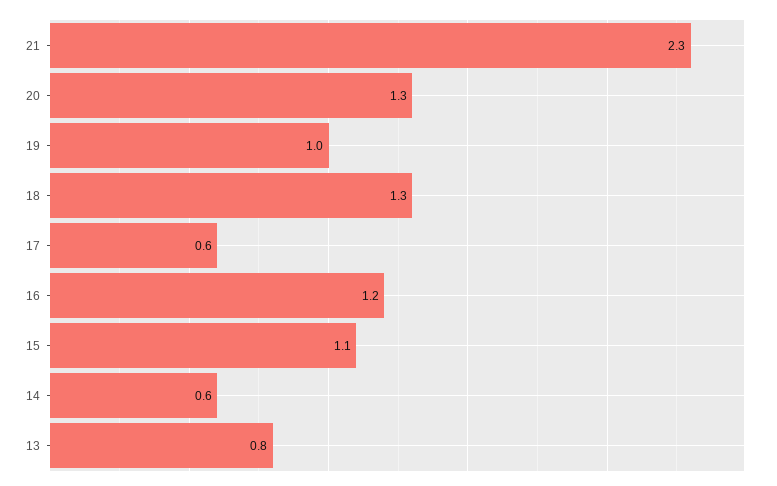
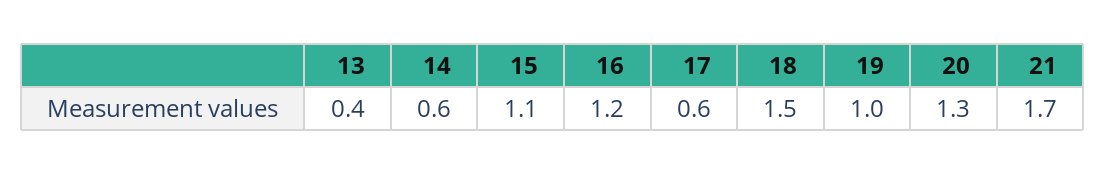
  {
-   "21": 2.3,
+   "21": 1.7,
    "20": 1.3,
    "19": 1,
-   "18": 1.3,
+   "18": 1.5,
    "17": 0.6,
    "16": 1.2,
    "15": 1.1,
    "14": 0.6,
-   "13": 0.8
+   "13": 0.4
  }

